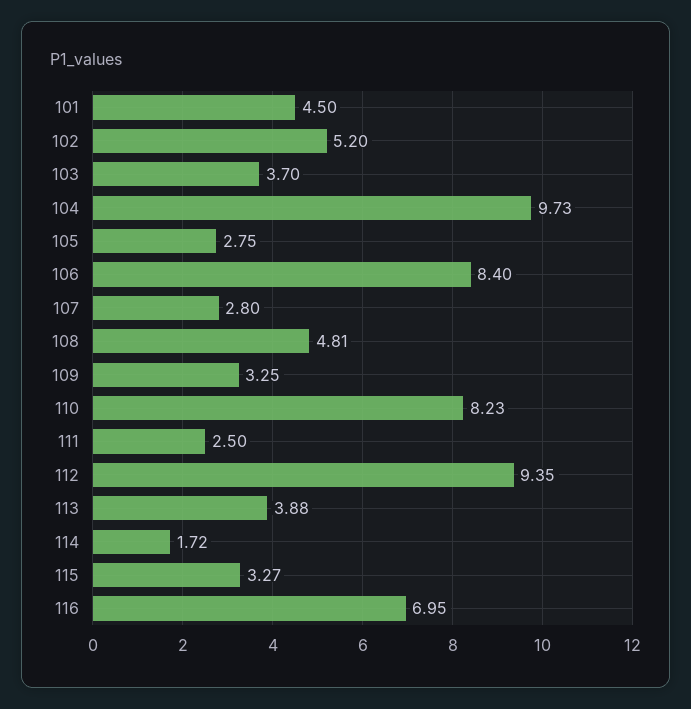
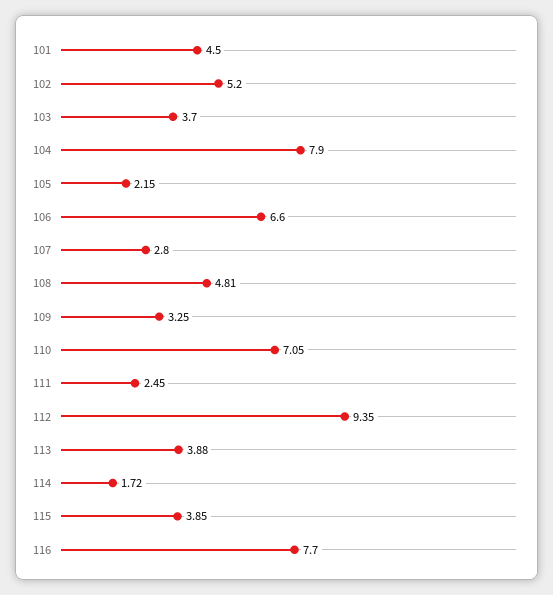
  {
    "101": 4.5,
    "102": 5.2,
    "103": 3.7,
-   "104": 9.73,
+   "104": 7.9,
-   "105": 2.75,
+   "105": 2.15,
-   "106": 8.4,
+   "106": 6.6,
    "107": 2.8,
    "108": 4.81,
    "109": 3.25,
-   "110": 8.23,
+   "110": 7.05,
-   "111": 2.5,
+   "111": 2.45,
    "112": 9.35,
    "113": 3.88,
    "114": 1.72,
-   "115": 3.27,
+   "115": 3.85,
-   "116": 6.95
+   "116": 7.7
  }

